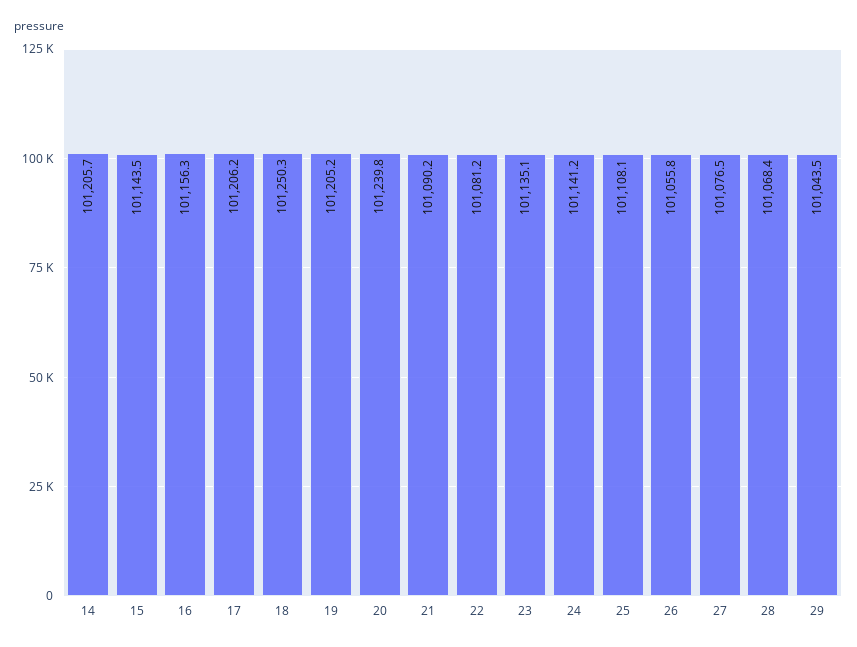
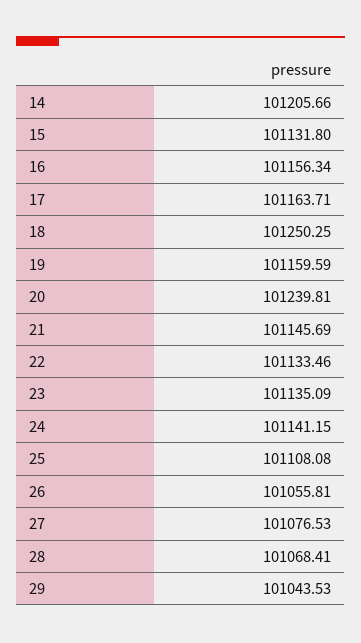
  {
    "14": 101205.66,
-   "15": 101143.5,
+   "15": 101131.8,
    "16": 101156.34,
-   "17": 101206.2,
+   "17": 101163.71,
    "18": 101250.25,
-   "19": 101205.2,
+   "19": 101159.59,
    "20": 101239.81,
-   "21": 101090.2,
+   "21": 101145.69,
-   "22": 101081.2,
+   "22": 101133.46,
    "23": 101135.09,
    "24": 101141.15,
    "25": 101108.08,
    "26": 101055.81,
    "27": 101076.53,
    "28": 101068.41,
    "29": 101043.53
  }

